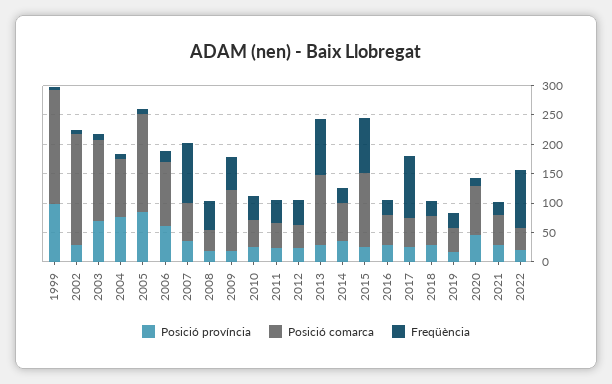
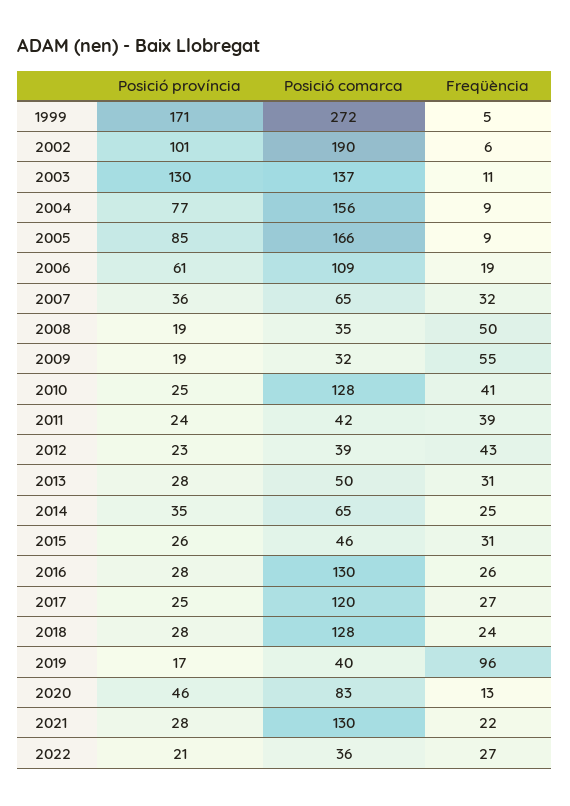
  {
    "Posició província": {
-     "1999": 100,
+     "1999": 171,
-     "2002": 25,
+     "2002": 101,
-     "2003": 75,
+     "2003": 130,
      "2004": 77,
      "2005": 85,
      "2006": 61,
      "2007": 36,
      "2008": 19,
      "2009": 19,
      "2010": 25,
      "2011": 24,
      "2012": 23,
      "2013": 28,
      "2014": 35,
      "2015": 26,
      "2016": 28,
      "2017": 25,
      "2018": 28,
      "2019": 17,
      "2020": 46,
      "2021": 28,
      "2022": 21
    },
    "Posició comarca": {
-     "1999": 200,
+     "1999": 272,
      "2002": 190,
      "2003": 137,
-     "2004": 100,
+     "2004": 156,
      "2005": 166,
      "2006": 109,
      "2007": 65,
      "2008": 35,
-     "2009": 100,
+     "2009": 32,
-     "2010": 50,
+     "2010": 128,
      "2011": 42,
      "2012": 39,
-     "2013": 125,
+     "2013": 50,
      "2014": 65,
-     "2015": 125,
+     "2015": 46,
-     "2016": 50,
+     "2016": 130,
-     "2017": 50,
+     "2017": 120,
-     "2018": 50,
+     "2018": 128,
      "2019": 40,
      "2020": 83,
-     "2021": 50,
+     "2021": 130,
      "2022": 36
    },
    "Freqüència": {
      "1999": 5,
      "2002": 6,
      "2003": 11,
      "2004": 9,
      "2005": 9,
      "2006": 19,
-     "2007": 100,
+     "2007": 32,
      "2008": 50,
      "2009": 55,
      "2010": 41,
      "2011": 39,
      "2012": 43,
-     "2013": 100,
+     "2013": 31,
      "2014": 25,
-     "2015": 100,
+     "2015": 31,
      "2016": 26,
-     "2017": 100,
+     "2017": 27,
      "2018": 24,
-     "2019": 25,
+     "2019": 96,
      "2020": 13,
      "2021": 22,
-     "2022": 100
+     "2022": 27
    }
  }

